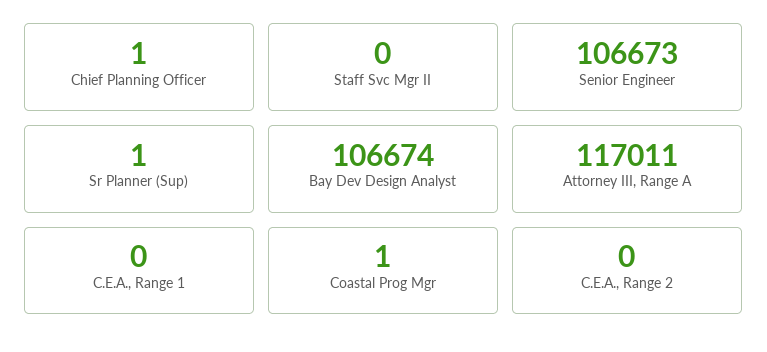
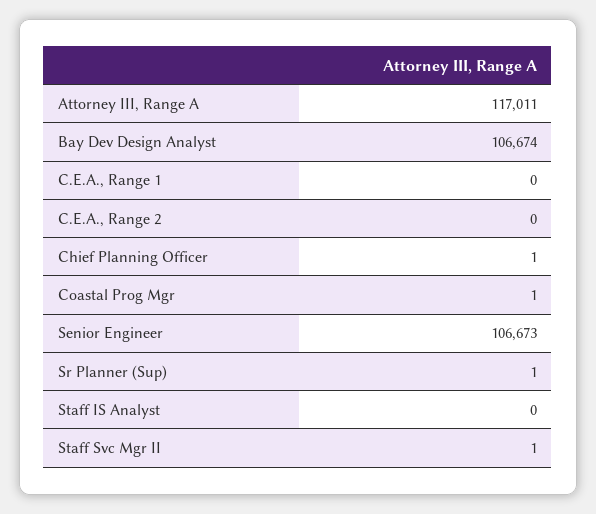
  {
    "Chief Planning Officer": 1,
-   "Staff Svc Mgr II": 0,
+   "Staff Svc Mgr II": 1,
    "Senior Engineer": 106673,
    "Sr Planner (Sup)": 1,
    "Bay Dev Design Analyst": 106674,
    "Attorney III, Range A": 117011,
    "C.E.A., Range 1": 0,
    "Coastal Prog Mgr": 1,
-   "C.E.A., Range 2": 0
+   "C.E.A., Range 2": 0,
+   "Staff IS Analyst": 0
  }

